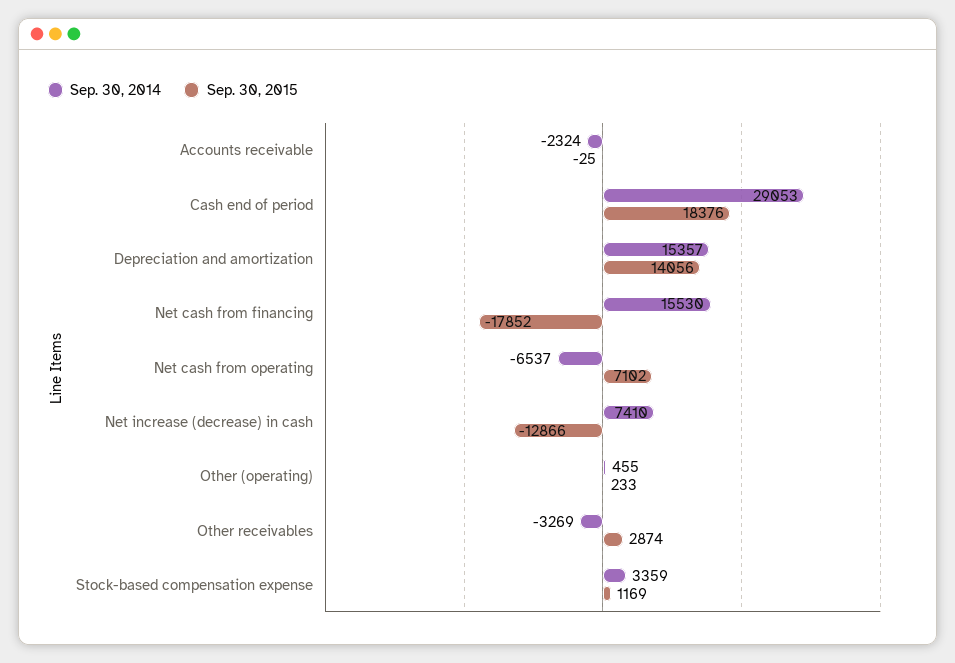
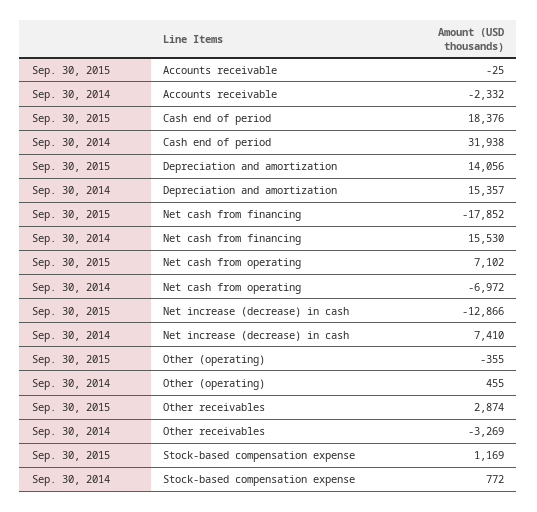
  {
    "Sep. 30, 2014": {
-     "Accounts receivable": -2324,
+     "Accounts receivable": -2332,
-     "Cash end of period": 29053,
+     "Cash end of period": 31938,
      "Depreciation and amortization": 15357,
      "Net cash from financing": 15530,
-     "Net cash from operating": -6537,
+     "Net cash from operating": -6972,
      "Net increase (decrease) in cash": 7410,
      "Other (operating)": 455,
      "Other receivables": -3269,
-     "Stock-based compensation expense": 3359
+     "Stock-based compensation expense": 772
    },
    "Sep. 30, 2015": {
      "Accounts receivable": -25,
      "Cash end of period": 18376,
      "Depreciation and amortization": 14056,
      "Net cash from financing": -17852,
      "Net cash from operating": 7102,
      "Net increase (decrease) in cash": -12866,
-     "Other (operating)": 233,
+     "Other (operating)": -355,
      "Other receivables": 2874,
      "Stock-based compensation expense": 1169
    }
  }

